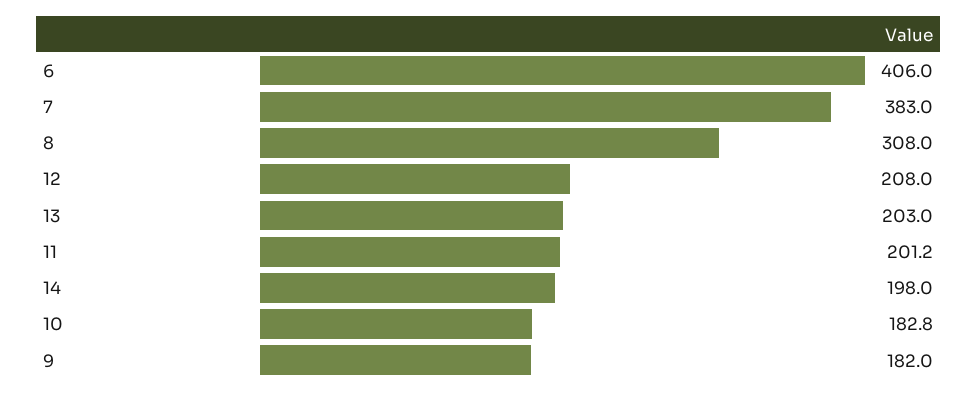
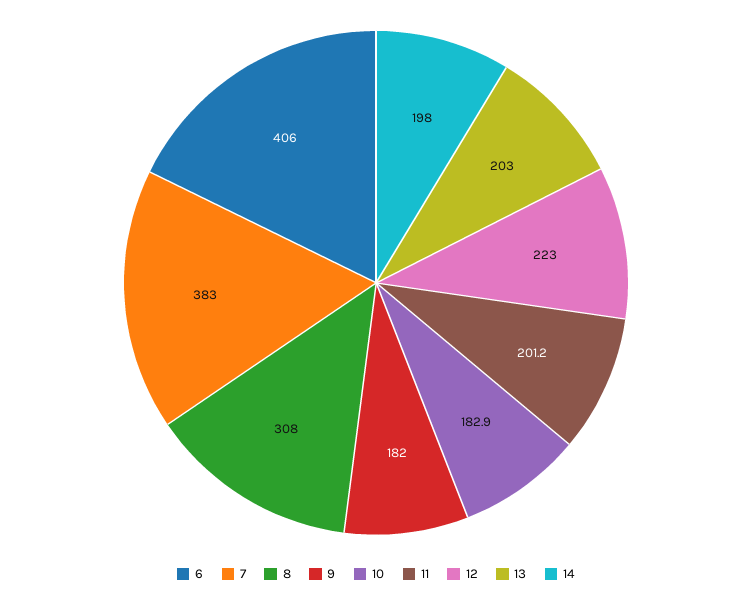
  {
    "6": 406,
    "7": 383,
    "8": 308,
-   "12": 208,
+   "12": 223,
    "13": 203,
    "11": 201.2,
    "14": 198,
-   "10": 182.8,
+   "10": 182.9,
    "9": 182
  }

